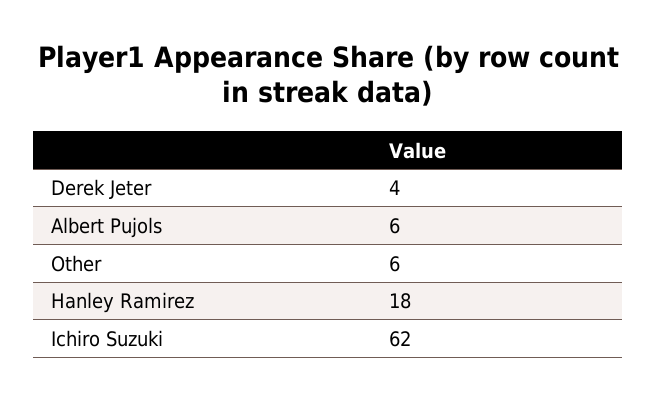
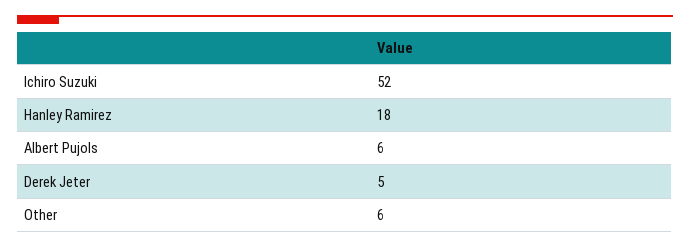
  {
-   "Derek Jeter": 4,
+   "Derek Jeter": 5,
    "Albert Pujols": 6,
    "Other": 6,
    "Hanley Ramirez": 18,
-   "Ichiro Suzuki": 62
+   "Ichiro Suzuki": 52
  }

